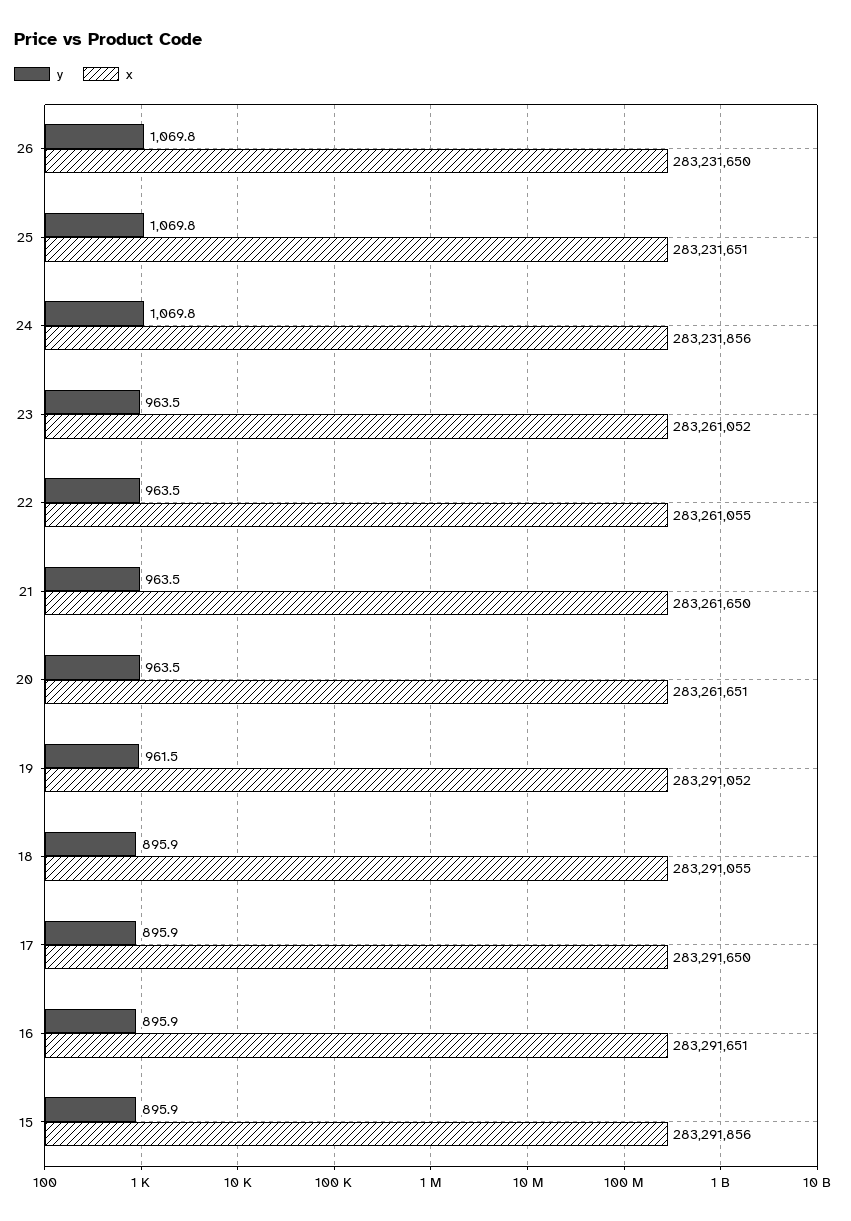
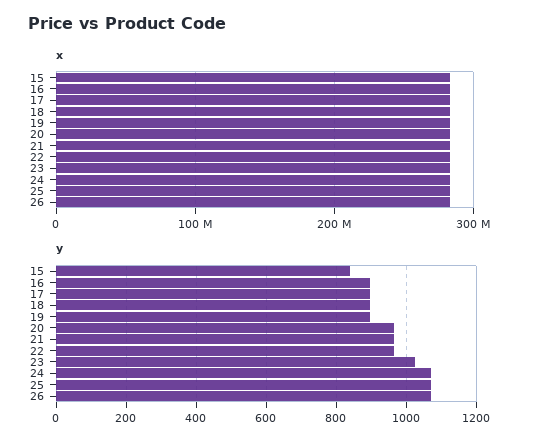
  {
    "y": {
      "26": 1069.8,
      "25": 1069.8,
      "24": 1069.8,
-     "23": 963.5,
+     "23": 1020,
      "22": 963.5,
      "21": 963.5,
      "20": 963.5,
-     "19": 961.5,
+     "19": 900,
      "18": 895.9,
      "17": 895.9,
      "16": 895.9,
-     "15": 895.9
+     "15": 840
    },
    "x": {
      "26": 283231650,
      "25": 283231651,
      "24": 283231856,
      "23": 283261052,
      "22": 283261055,
      "21": 283261650,
      "20": 283261651,
      "19": 283291052,
      "18": 283291055,
      "17": 283291650,
      "16": 283291651,
      "15": 283291856
    }
  }

